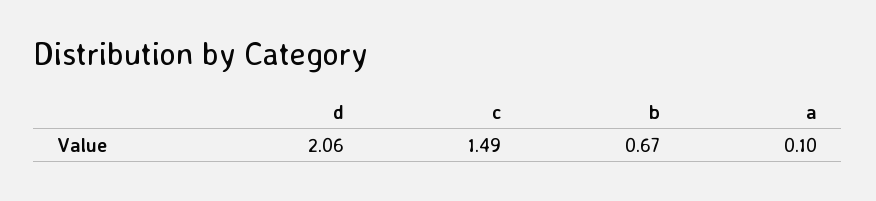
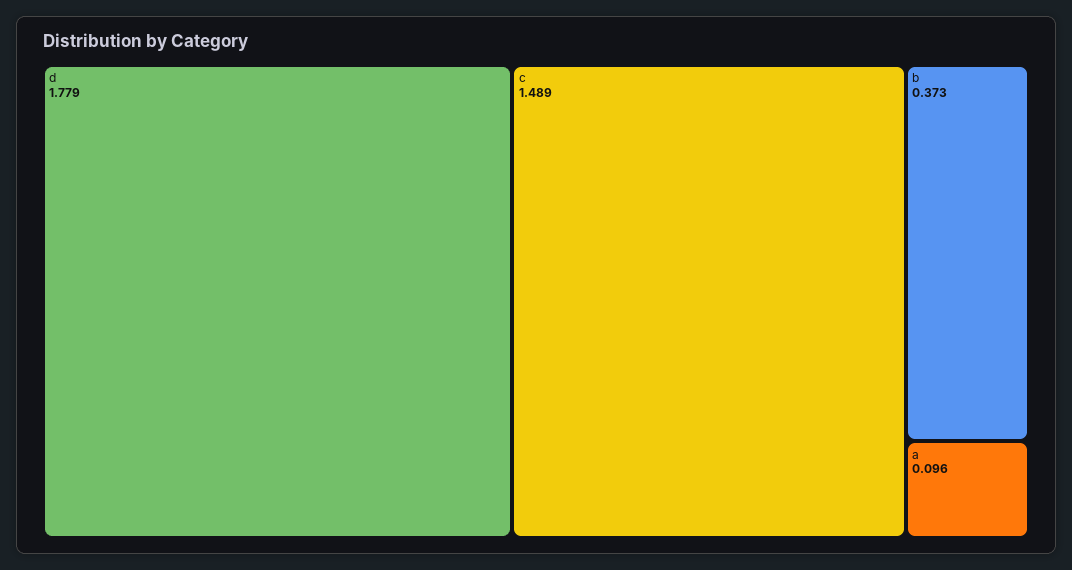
  {
-   "d": 2.06,
+   "d": 1.779,
    "c": 1.489,
-   "b": 0.67,
+   "b": 0.373,
    "a": 0.096
  }

